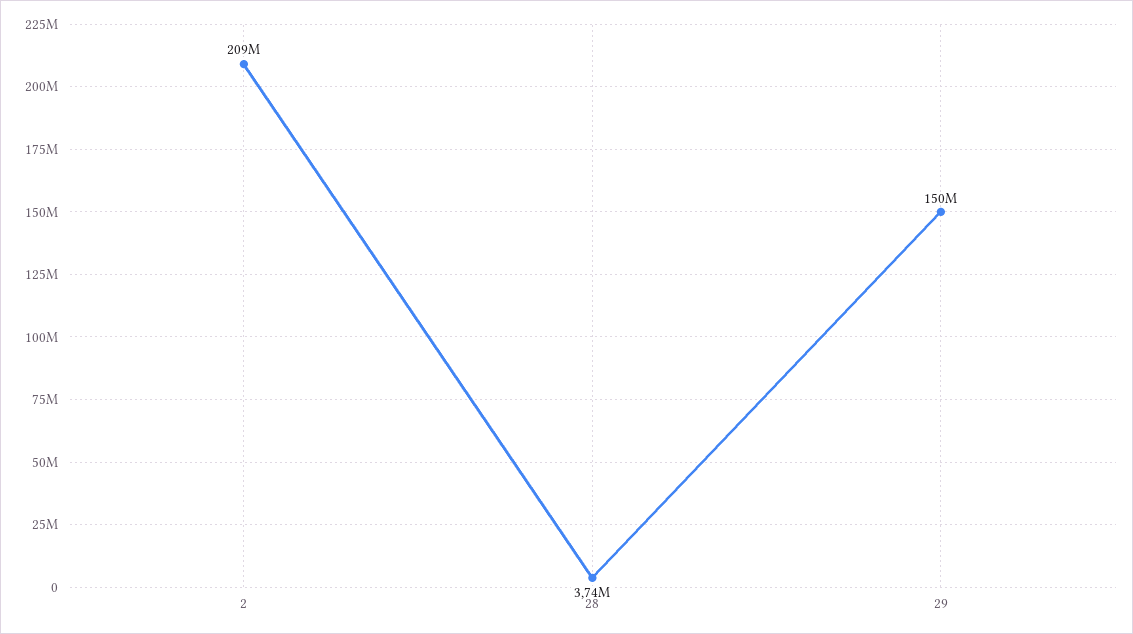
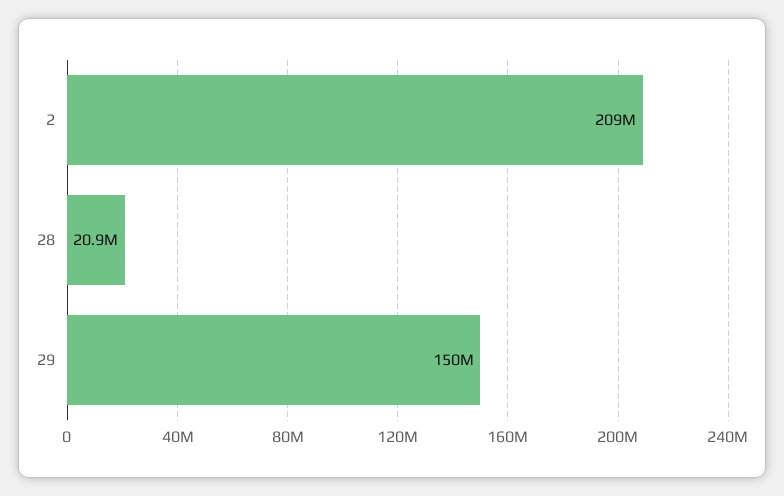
  {
    "2": 209000000,
-   "28": 3740000,
+   "28": 20900000,
    "29": 150000000
  }

